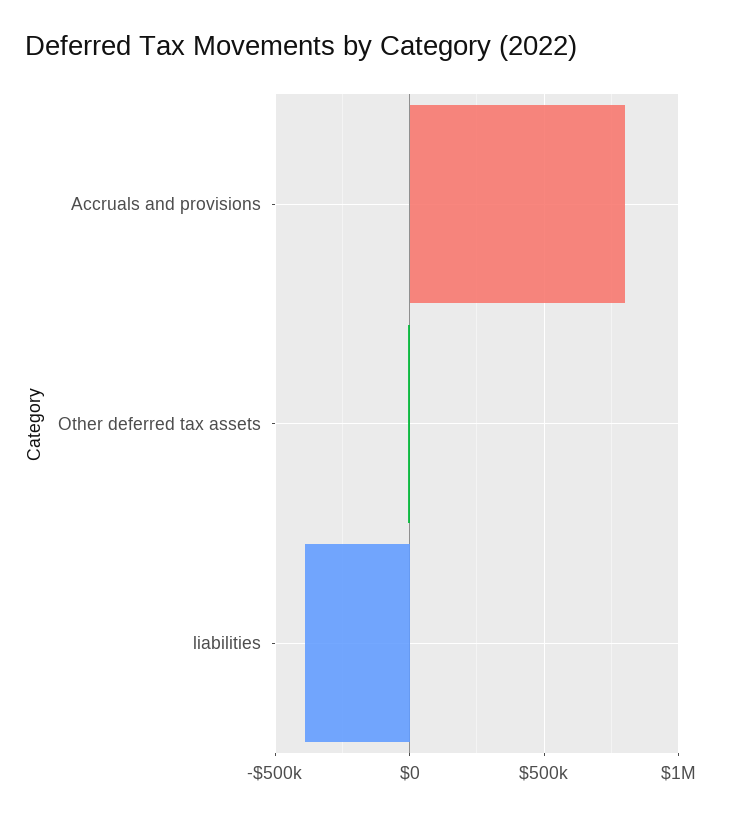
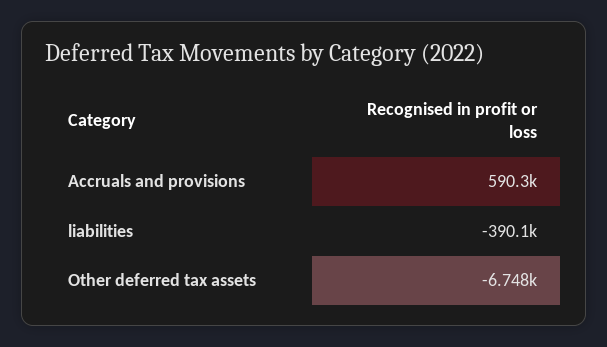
  {
-   "Accruals and provisions": 800000,
+   "Accruals and provisions": 590300,
    "Other deferred tax assets": -6748,
    "liabilities": -390100
  }

